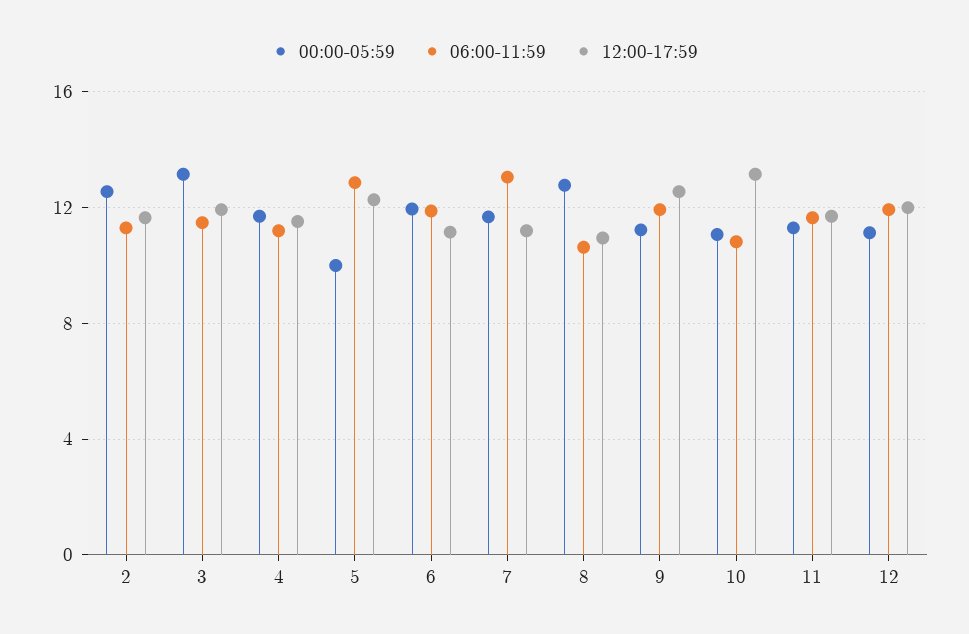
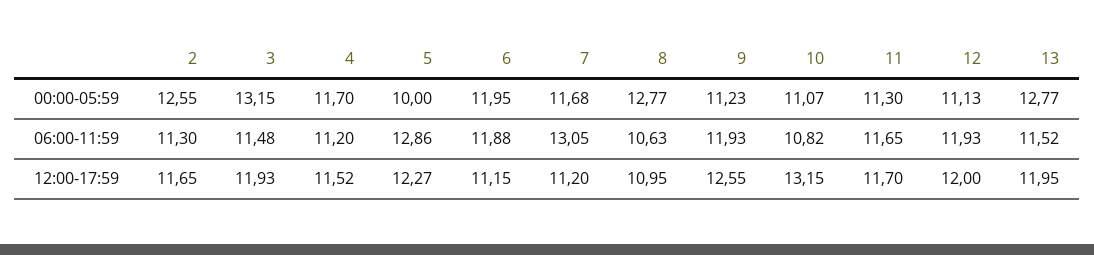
  {
    "00:00-05:59": {
      "2": 12.55,
      "3": 13.15,
      "4": 11.7,
      "5": 10,
      "6": 11.95,
      "7": 11.68,
      "8": 12.77,
      "9": 11.23,
      "10": 11.07,
      "11": 11.3,
-     "12": 11.13
+     "12": 11.13,
+     "13": 12.77
    },
    "06:00-11:59": {
      "2": 11.3,
      "3": 11.48,
      "4": 11.2,
      "5": 12.86,
      "6": 11.88,
      "7": 13.05,
      "8": 10.63,
      "9": 11.93,
      "10": 10.82,
      "11": 11.65,
-     "12": 11.93
+     "12": 11.93,
+     "13": 11.52
    },
    "12:00-17:59": {
      "2": 11.65,
      "3": 11.93,
      "4": 11.52,
      "5": 12.27,
      "6": 11.15,
      "7": 11.2,
      "8": 10.95,
      "9": 12.55,
      "10": 13.15,
      "11": 11.7,
-     "12": 12
+     "12": 12,
+     "13": 11.95
    }
  }

